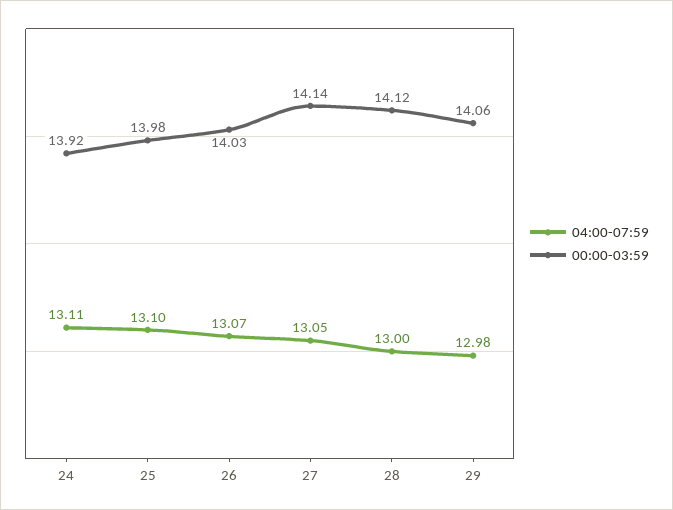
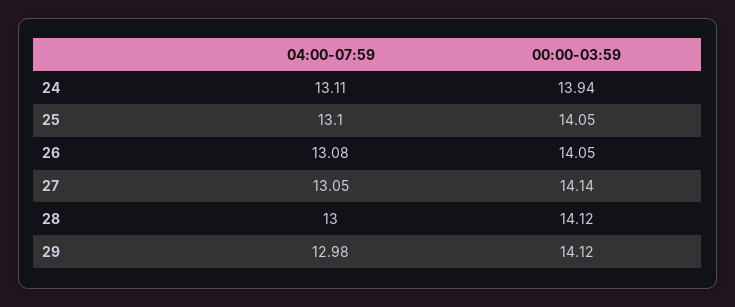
  {
    "04:00-07:59": {
      "24": 13.11,
      "25": 13.1,
-     "26": 13.07,
+     "26": 13.08,
      "27": 13.05,
      "28": 13,
      "29": 12.98
    },
    "00:00-03:59": {
-     "24": 13.92,
+     "24": 13.94,
-     "25": 13.98,
+     "25": 14.05,
-     "26": 14.03,
+     "26": 14.05,
      "27": 14.14,
      "28": 14.12,
-     "29": 14.06
+     "29": 14.12
    }
  }

